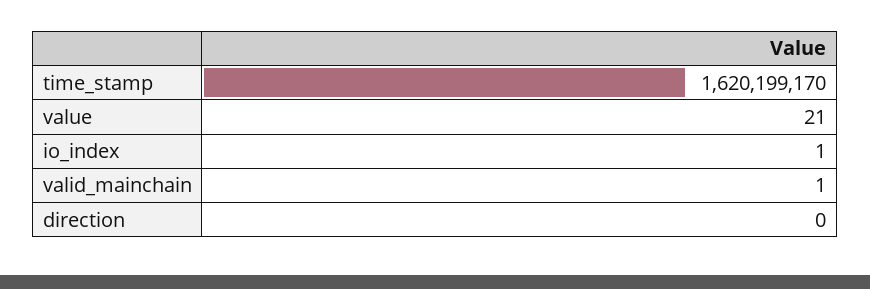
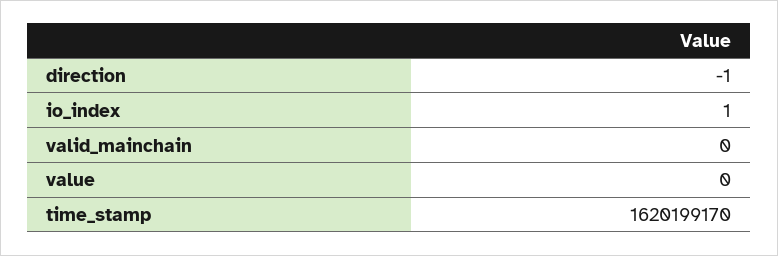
  {
    "time_stamp": 1620199170,
-   "value": 21,
+   "value": 0,
    "io_index": 1,
-   "valid_mainchain": 1,
+   "valid_mainchain": 0,
-   "direction": 0
+   "direction": -1
  }

